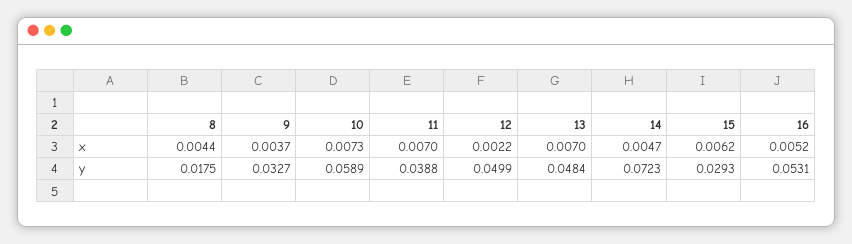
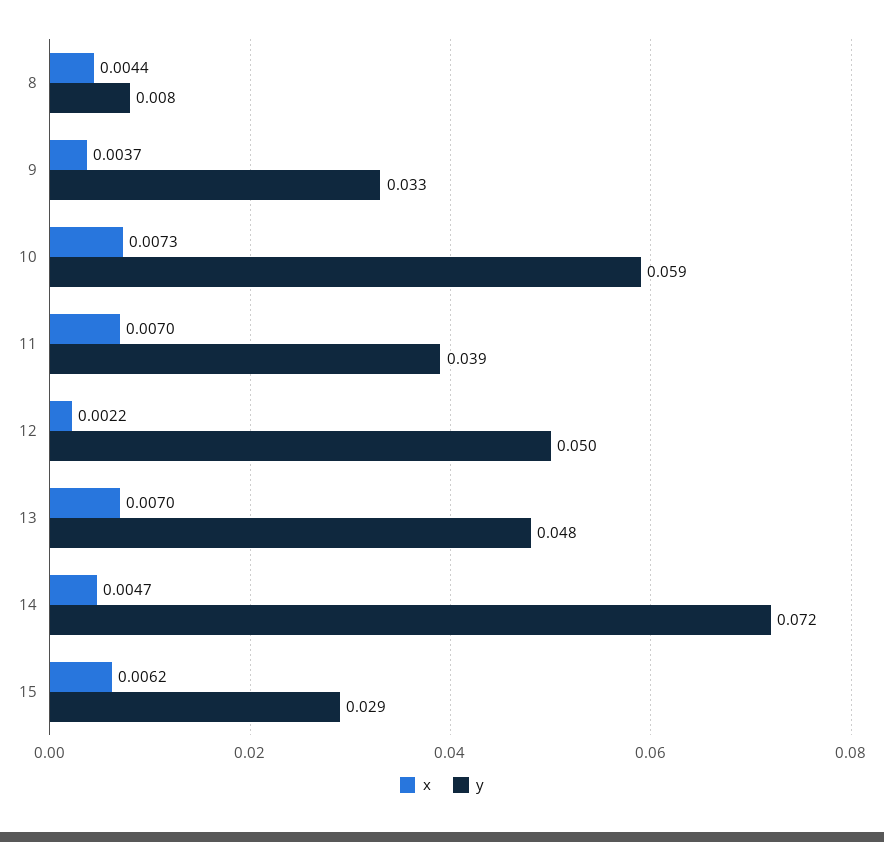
  {
    "x": {
      "8": 0.0044,
      "9": 0.0037,
      "10": 0.0073,
      "11": 0.007,
      "12": 0.0022,
      "13": 0.007,
      "14": 0.0047,
-     "15": 0.0062,
+     "15": 0.0062
-     "16": 0.0052
    },
    "y": {
-     "8": 0.0175,
+     "8": 0.008,
      "9": 0.0327,
      "10": 0.0589,
      "11": 0.0388,
      "12": 0.0499,
      "13": 0.0484,
      "14": 0.0723,
-     "15": 0.0293,
+     "15": 0.0293
-     "16": 0.0531
    }
  }

